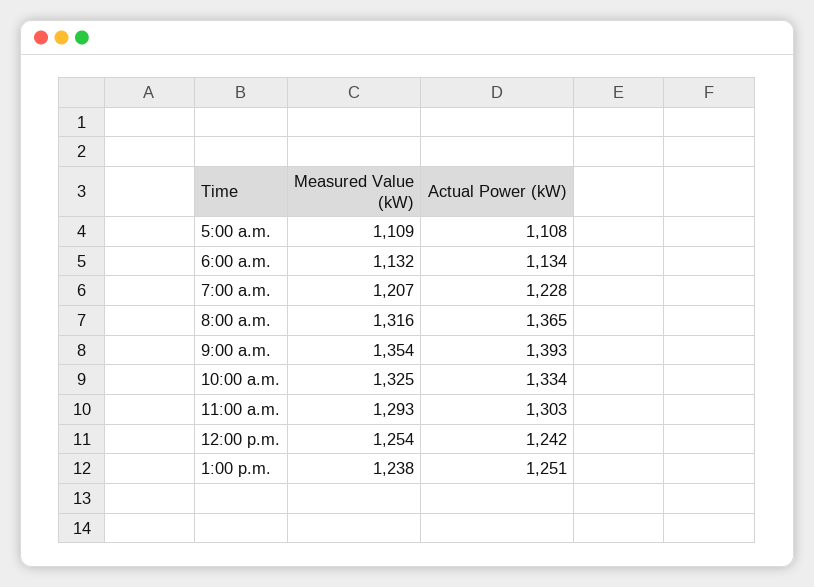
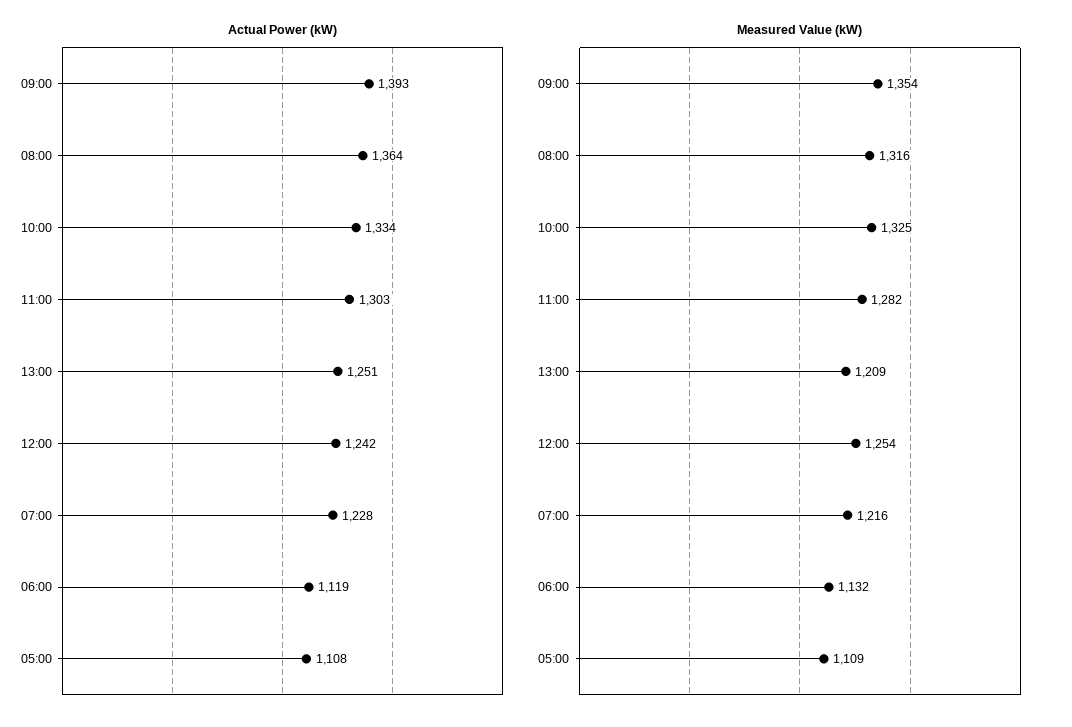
  {
    "Measured Value (kW)": {
      "5:00 a.m.": 1109,
      "6:00 a.m.": 1132,
-     "7:00 a.m.": 1207,
+     "7:00 a.m.": 1216,
      "8:00 a.m.": 1316,
      "9:00 a.m.": 1354,
      "10:00 a.m.": 1325,
-     "11:00 a.m.": 1293,
+     "11:00 a.m.": 1282,
      "12:00 p.m.": 1254,
-     "1:00 p.m.": 1238
+     "1:00 p.m.": 1209
    },
    "Actual Power (kW)": {
      "5:00 a.m.": 1108,
-     "6:00 a.m.": 1134,
+     "6:00 a.m.": 1119,
      "7:00 a.m.": 1228,
-     "8:00 a.m.": 1365,
+     "8:00 a.m.": 1364,
      "9:00 a.m.": 1393,
      "10:00 a.m.": 1334,
      "11:00 a.m.": 1303,
      "12:00 p.m.": 1242,
      "1:00 p.m.": 1251
    }
  }

